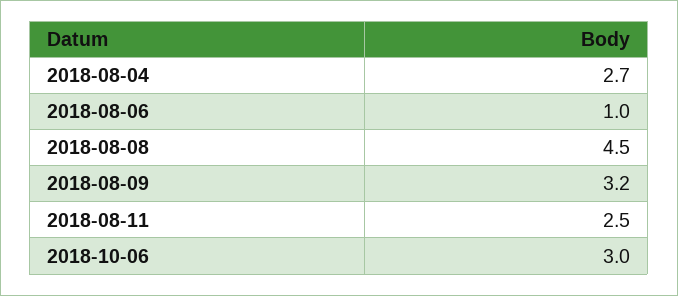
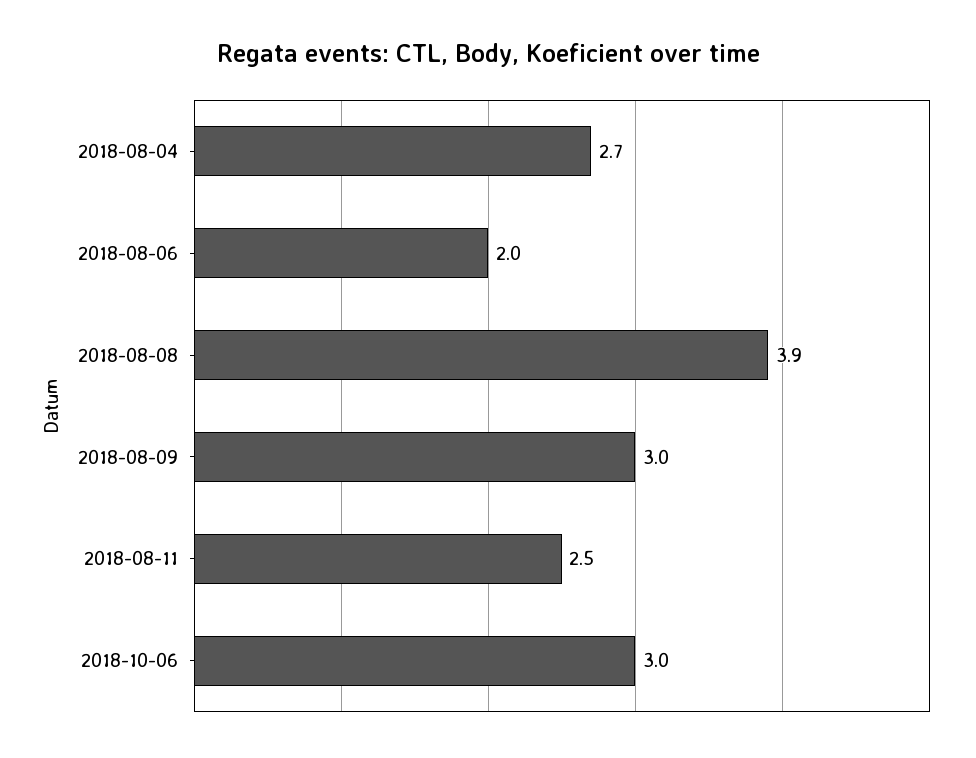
  {
    "2018-08-04": 2.7,
-   "2018-08-06": 1,
+   "2018-08-06": 2,
-   "2018-08-08": 4.5,
+   "2018-08-08": 3.9,
-   "2018-08-09": 3.2,
+   "2018-08-09": 3,
    "2018-08-11": 2.5,
    "2018-10-06": 3
  }

